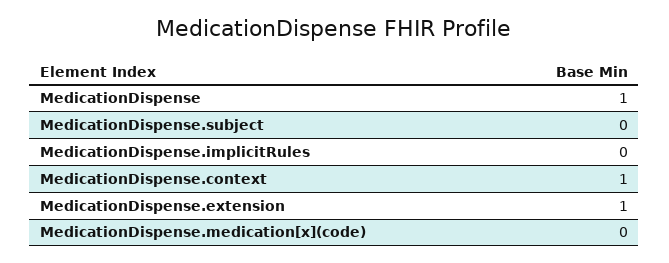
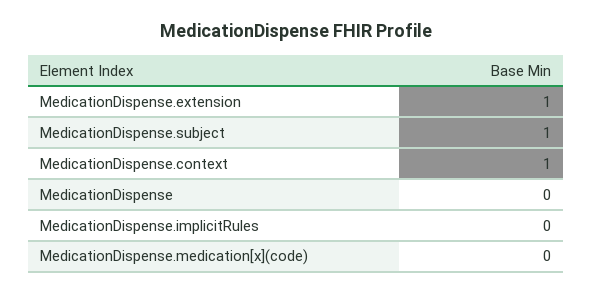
  {
-   "MedicationDispense": 1,
+   "MedicationDispense": 0,
-   "MedicationDispense.subject": 0,
+   "MedicationDispense.subject": 1,
    "MedicationDispense.implicitRules": 0,
    "MedicationDispense.context": 1,
    "MedicationDispense.extension": 1,
    "MedicationDispense.medication[x](code)": 0
  }

